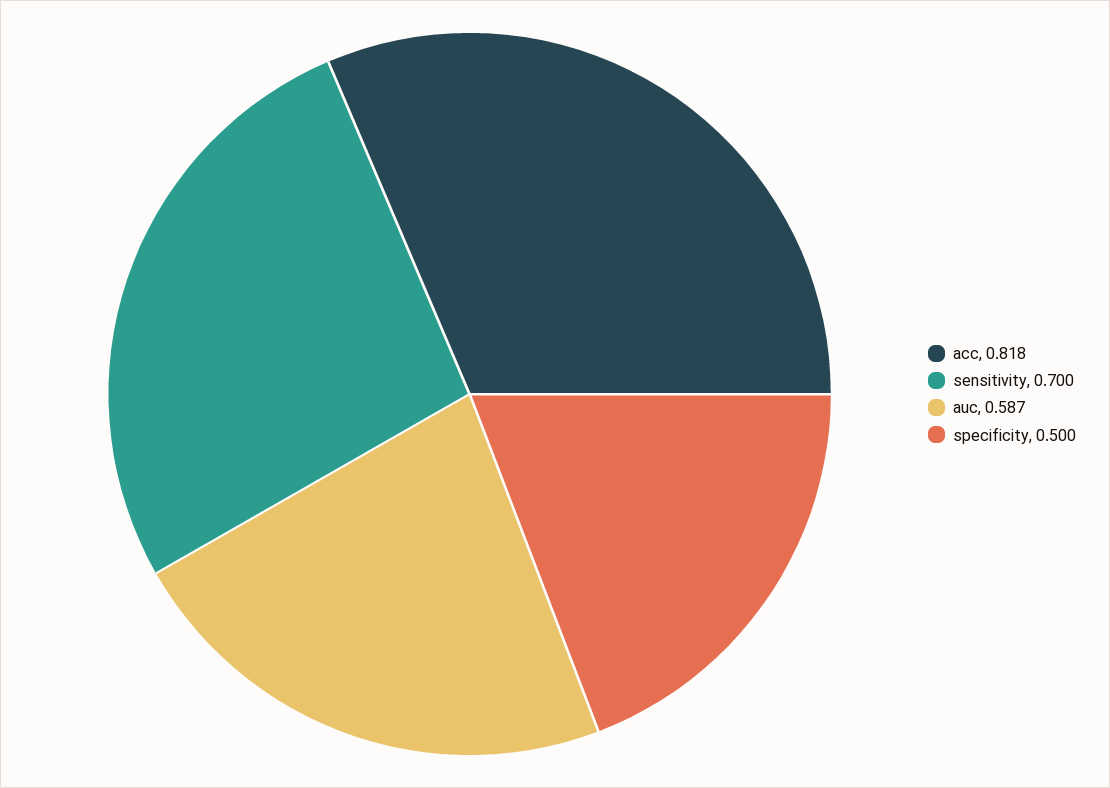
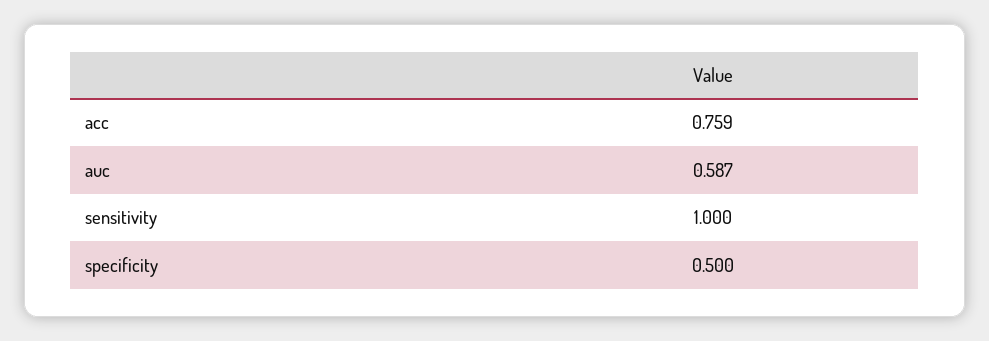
  {
-   "acc": 0.818,
+   "acc": 0.759,
-   "sensitivity": 0.7,
+   "sensitivity": 1,
    "auc": 0.587,
    "specificity": 0.5
  }

